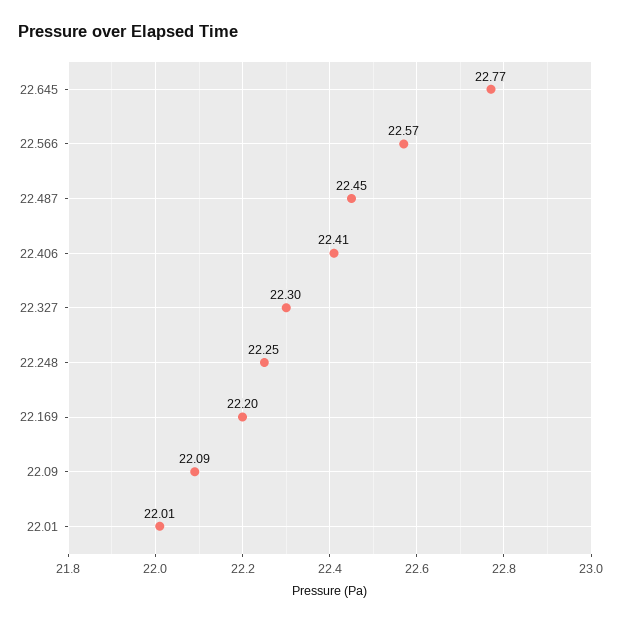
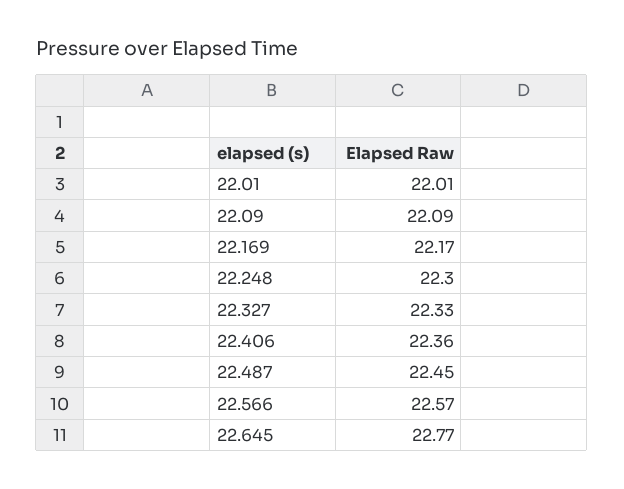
  {
    "22.645": 22.77,
    "22.566": 22.57,
    "22.487": 22.45,
-   "22.406": 22.41,
+   "22.406": 22.36,
-   "22.327": 22.3,
+   "22.327": 22.33,
-   "22.248": 22.25,
+   "22.248": 22.3,
-   "22.169": 22.2,
+   "22.169": 22.17,
    "22.09": 22.09,
    "22.01": 22.01
  }

